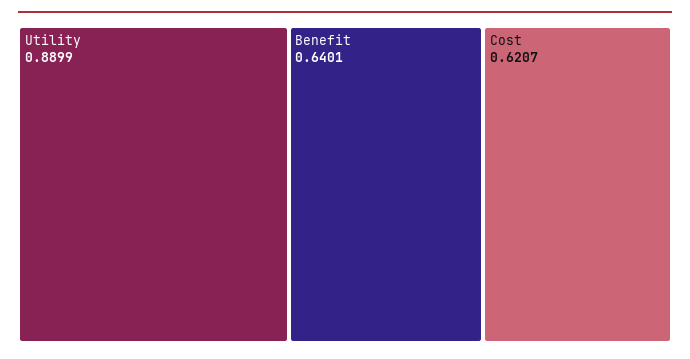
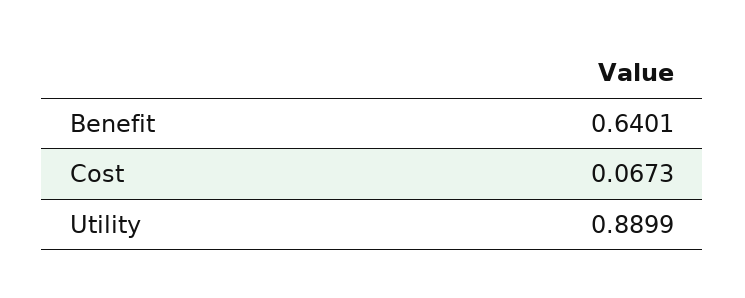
  {
    "Utility": 0.8899,
    "Benefit": 0.6401,
-   "Cost": 0.6207
+   "Cost": 0.0673
  }

